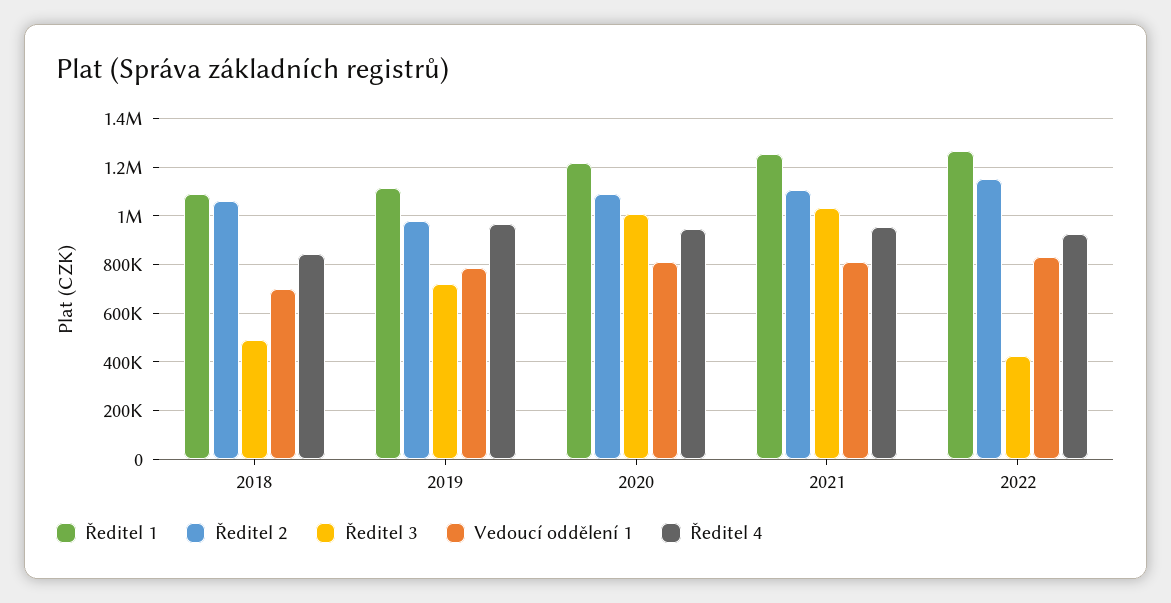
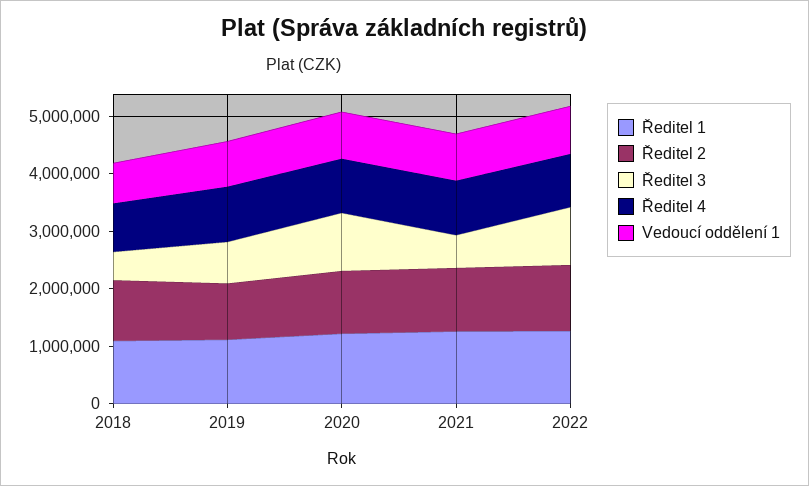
  {
    "Ředitel 1": {
      "2018": 1100000,
      "2019": 1125000,
      "2020": 1225000,
      "2021": 1250000,
      "2022": 1275000
    },
    "Ředitel 2": {
      "2018": 1050000,
      "2019": 975000,
      "2020": 1100000,
      "2021": 1100000,
      "2022": 1150000
    },
    "Ředitel 3": {
      "2018": 500000,
      "2019": 725000,
      "2020": 1000000,
-     "2021": 1025000,
+     "2021": 600000,
-     "2022": 425000
+     "2022": 1000000
    },
    "Vedoucí oddělení 1": {
      "2018": 700000,
      "2019": 775000,
      "2020": 825000,
      "2021": 800000,
      "2022": 825000
    },
    "Ředitel 4": {
      "2018": 850000,
      "2019": 975000,
      "2020": 950000,
      "2021": 950000,
      "2022": 925000
    }
  }

